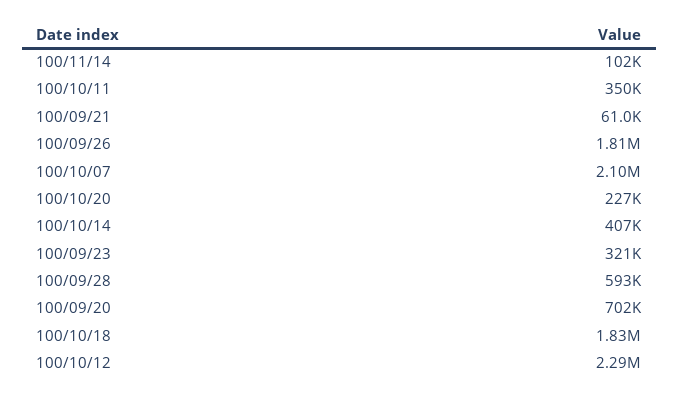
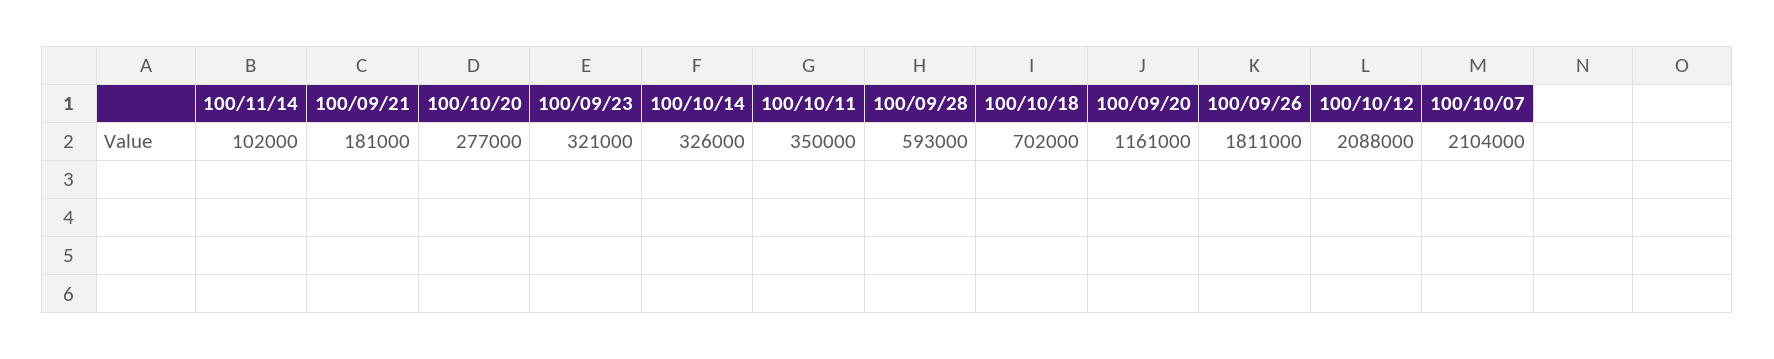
  {
    "100/11/14": 102000,
    "100/10/11": 350000,
-   "100/09/21": 61000,
+   "100/09/21": 181000,
    "100/09/26": 1811000,
    "100/10/07": 2104000,
-   "100/10/20": 227000,
+   "100/10/20": 277000,
-   "100/10/14": 407000,
+   "100/10/14": 326000,
    "100/09/23": 321000,
    "100/09/28": 593000,
-   "100/09/20": 702000,
+   "100/09/20": 1161000,
-   "100/10/18": 1830000,
+   "100/10/18": 702000,
-   "100/10/12": 2290000
+   "100/10/12": 2088000
  }

